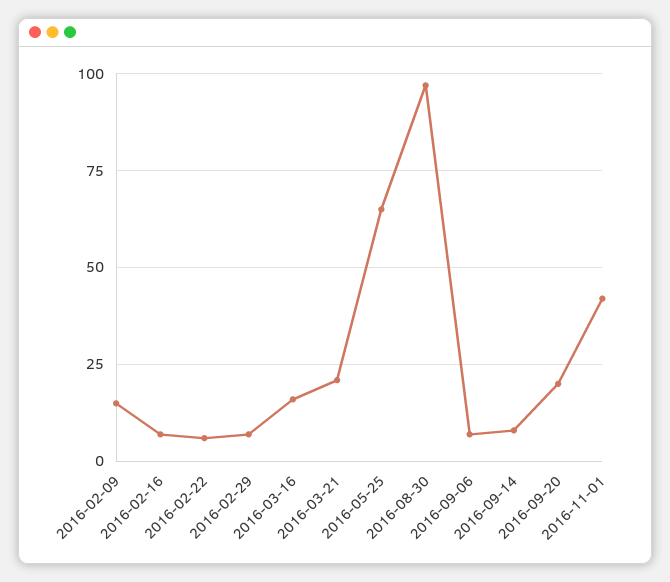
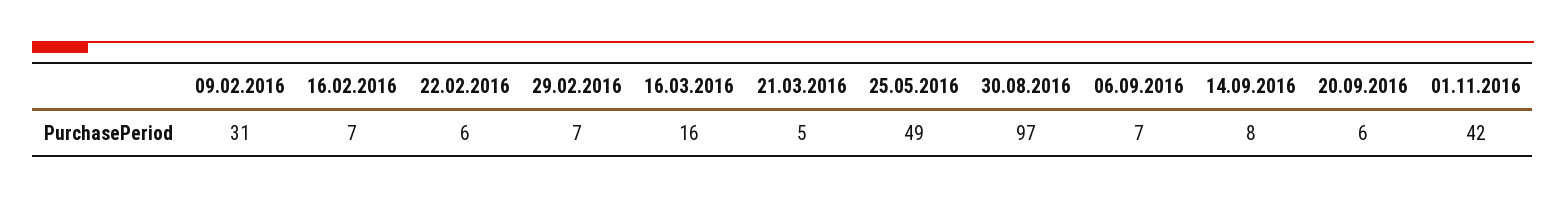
  {
-   "2016-02-09": 15,
+   "2016-02-09": 31,
    "2016-02-16": 7,
    "2016-02-22": 6,
    "2016-02-29": 7,
    "2016-03-16": 16,
-   "2016-03-21": 20,
+   "2016-03-21": 5,
-   "2016-05-25": 65,
+   "2016-05-25": 49,
    "2016-08-30": 97,
    "2016-09-06": 7,
    "2016-09-14": 8,
-   "2016-09-20": 20,
+   "2016-09-20": 6,
    "2016-11-01": 42
  }

